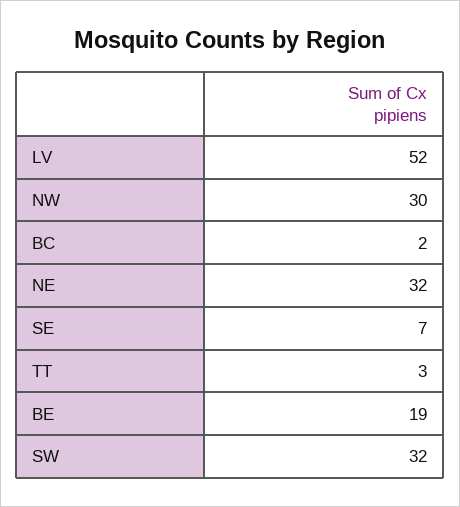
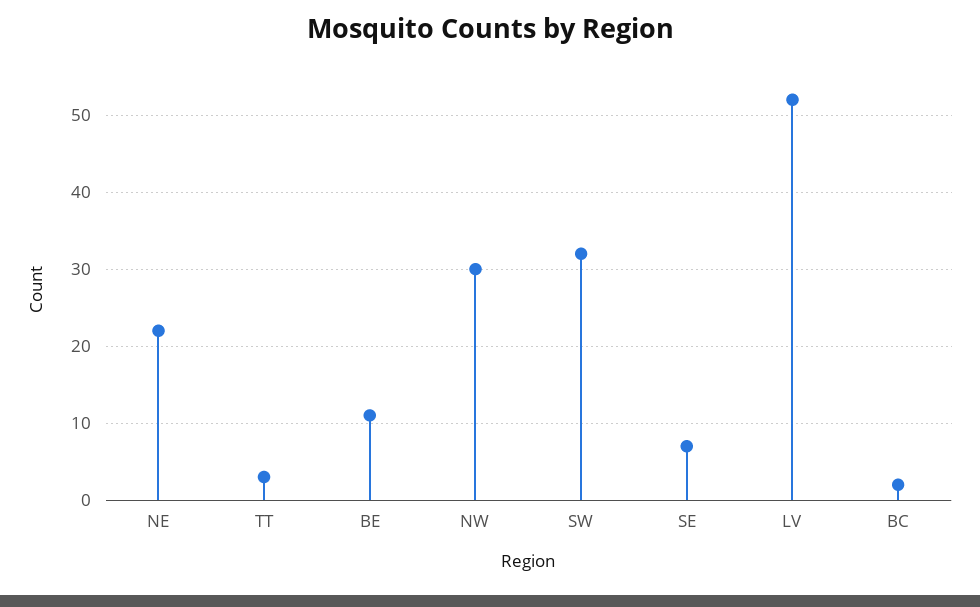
  {
    "LV": 52,
    "NW": 30,
    "BC": 2,
-   "NE": 32,
+   "NE": 22,
    "SE": 7,
    "TT": 3,
-   "BE": 19,
+   "BE": 11,
    "SW": 32
  }

